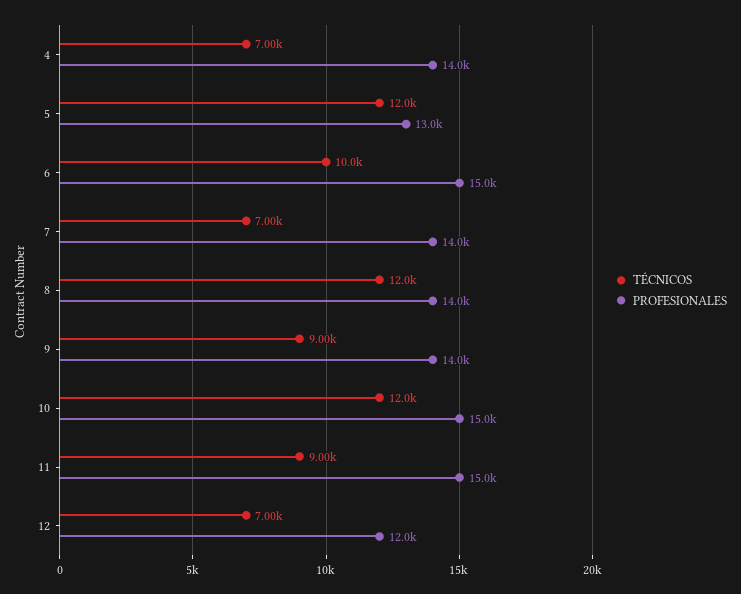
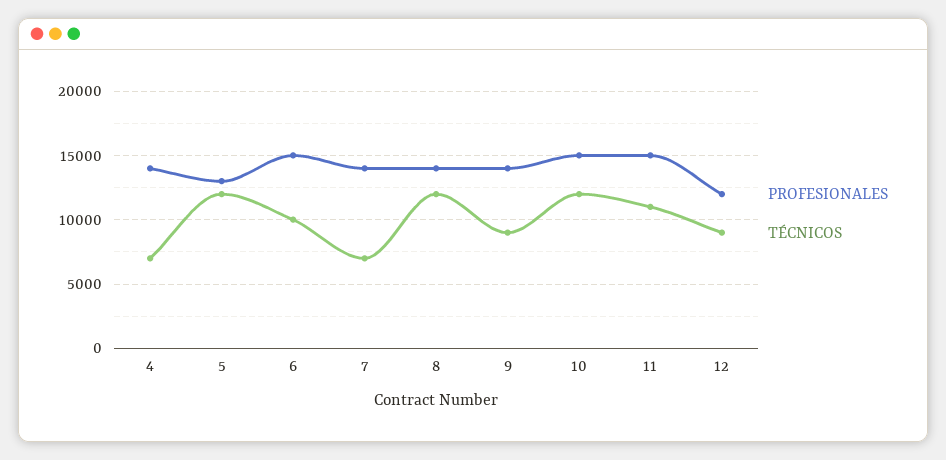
  {
    "TÉCNICOS": {
      "4": 7000,
      "5": 12000,
      "6": 10000,
      "7": 7000,
      "8": 12000,
      "9": 9000,
      "10": 12000,
-     "11": 9000,
+     "11": 11000,
-     "12": 7000
+     "12": 9000
    },
    "PROFESIONALES": {
      "4": 14000,
      "5": 13000,
      "6": 15000,
      "7": 14000,
      "8": 14000,
      "9": 14000,
      "10": 15000,
      "11": 15000,
      "12": 12000
    }
  }

